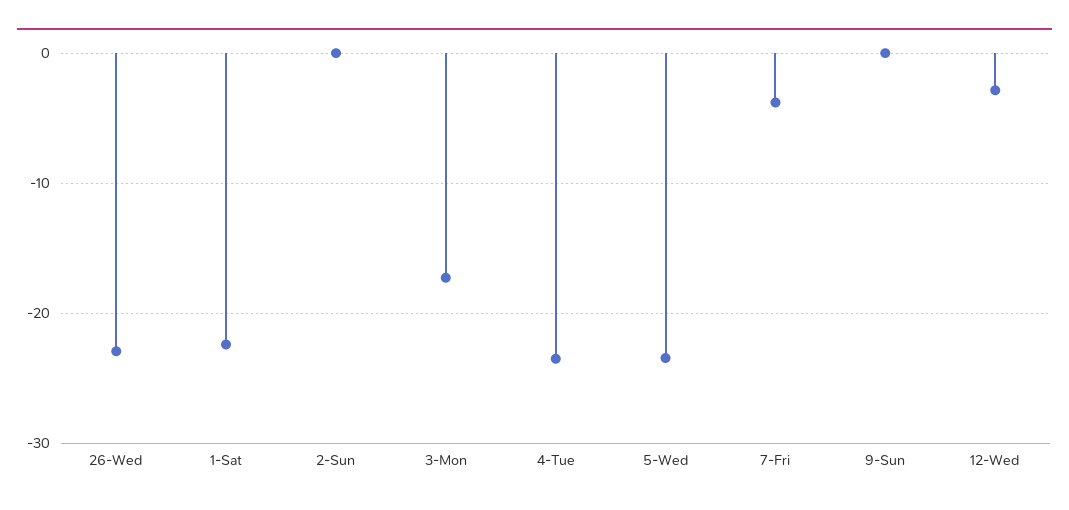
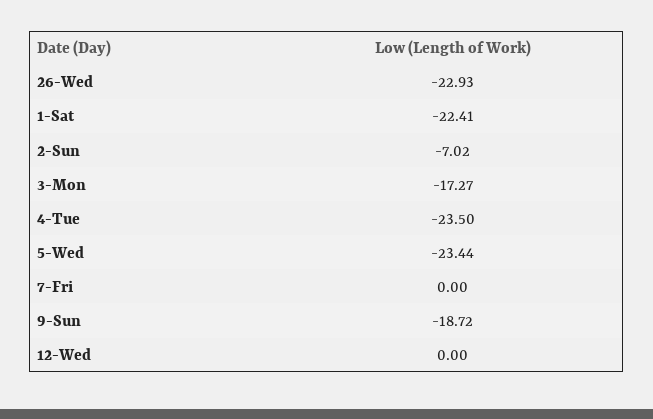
  {
    "26-Wed": -22.93,
    "1-Sat": -22.41,
-   "2-Sun": 0,
+   "2-Sun": -7.02,
    "3-Mon": -17.27,
    "4-Tue": -23.5,
    "5-Wed": -23.44,
-   "7-Fri": -4,
+   "7-Fri": 0,
-   "9-Sun": 0,
+   "9-Sun": -18.72,
-   "12-Wed": -3
+   "12-Wed": 0
  }

